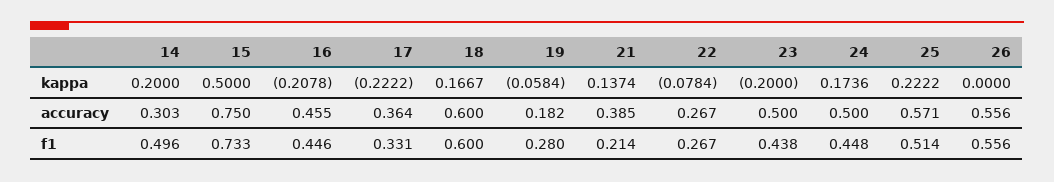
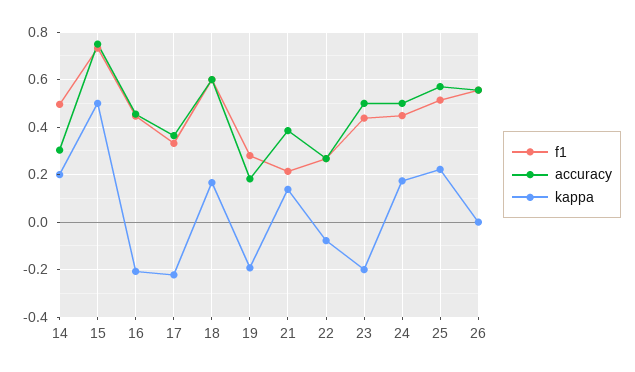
  {
    "kappa": {
      "14": 0.2,
      "15": 0.5,
      "16": -0.2078,
      "17": -0.2222,
      "18": 0.1667,
-     "19": -0.0584,
+     "19": -0.2,
      "21": 0.1374,
      "22": -0.0784,
      "23": -0.2,
      "24": 0.1736,
      "25": 0.2222,
      "26": 0
    },
    "accuracy": {
      "14": 0.303,
      "15": 0.75,
      "16": 0.455,
      "17": 0.364,
      "18": 0.6,
      "19": 0.182,
      "21": 0.385,
      "22": 0.267,
      "23": 0.5,
      "24": 0.5,
      "25": 0.571,
      "26": 0.556
    },
    "f1": {
      "14": 0.496,
      "15": 0.733,
      "16": 0.446,
      "17": 0.331,
      "18": 0.6,
      "19": 0.28,
      "21": 0.214,
      "22": 0.267,
      "23": 0.438,
      "24": 0.448,
      "25": 0.514,
      "26": 0.556
    }
  }

